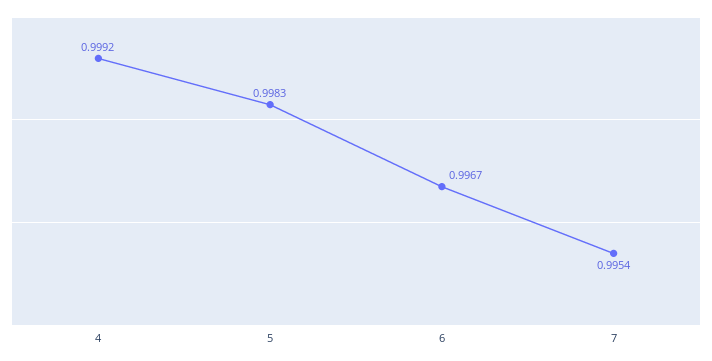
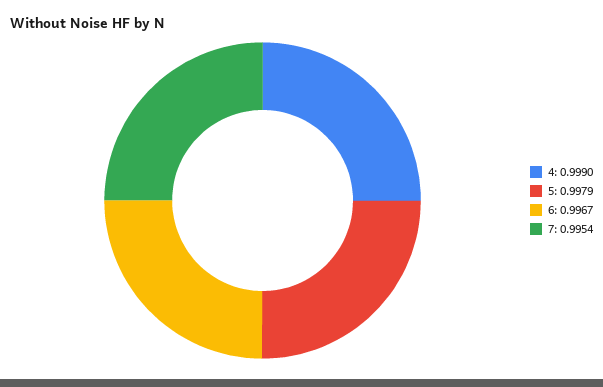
  {
-   "4": 0.9992,
+   "4": 0.999,
-   "5": 0.9983,
+   "5": 0.9979,
    "6": 0.9967,
    "7": 0.9954
  }

